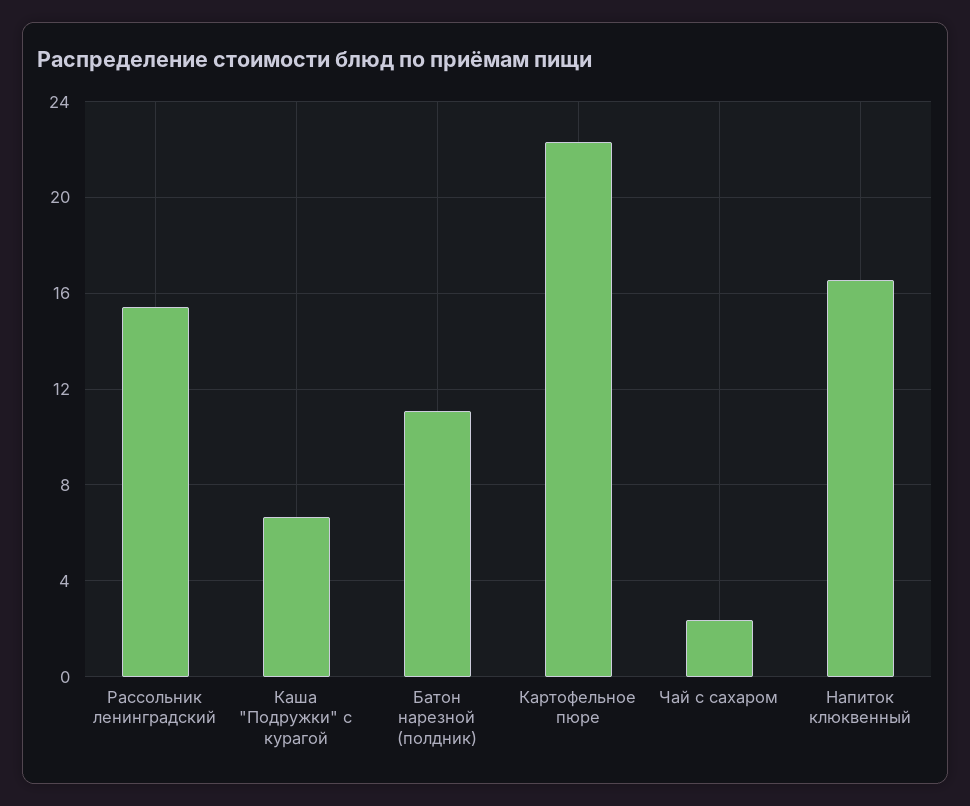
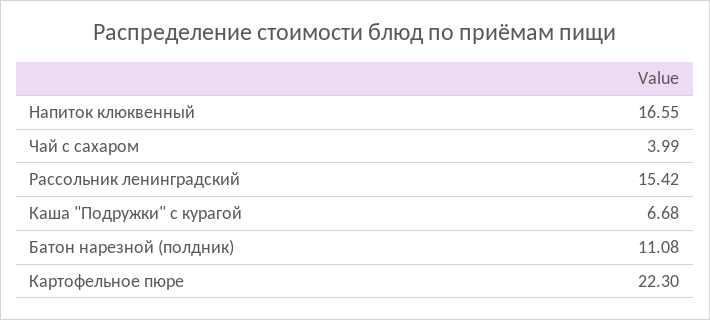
  {
    "Рассольник ленинградский": 15.42,
    "Каша \"Подружки\" с курагой": 6.68,
    "Батон нарезной (полдник)": 11.08,
    "Картофельное пюре": 22.3,
-   "Чай с сахаром": 2.5,
+   "Чай с сахаром": 3.99,
    "Напиток клюквенный": 16.55
  }

